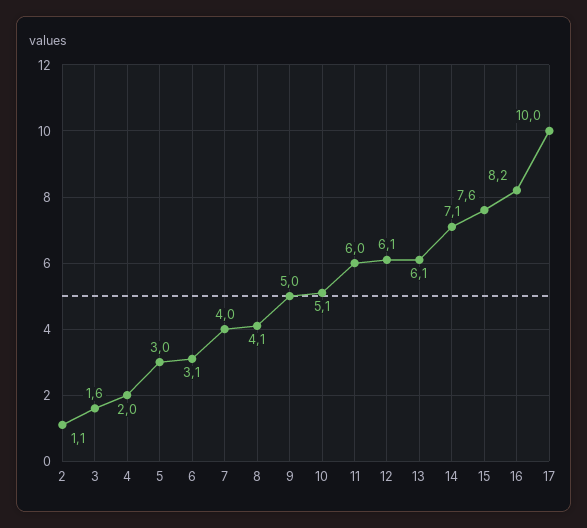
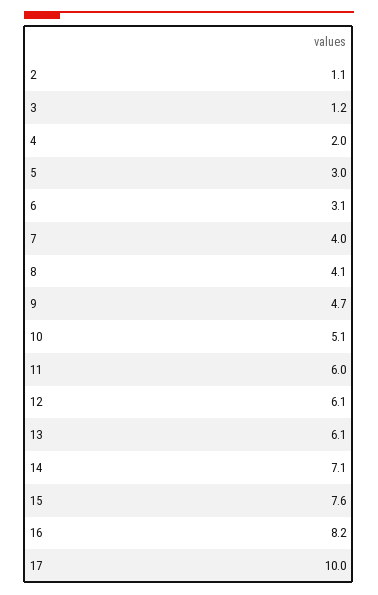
  {
    "2": 1.1,
-   "3": 1.6,
+   "3": 1.2,
    "4": 2,
    "5": 3,
    "6": 3.1,
    "7": 4,
    "8": 4.1,
-   "9": 5,
+   "9": 4.7,
    "10": 5.1,
    "11": 6,
    "12": 6.1,
    "13": 6.1,
    "14": 7.1,
    "15": 7.6,
    "16": 8.2,
    "17": 10
  }

